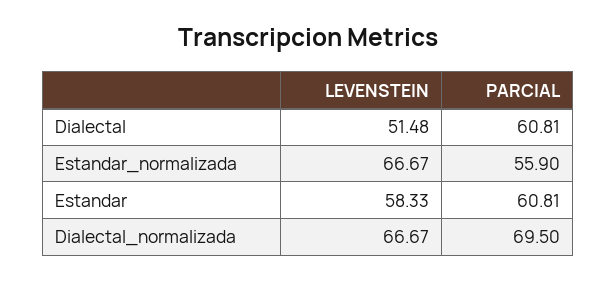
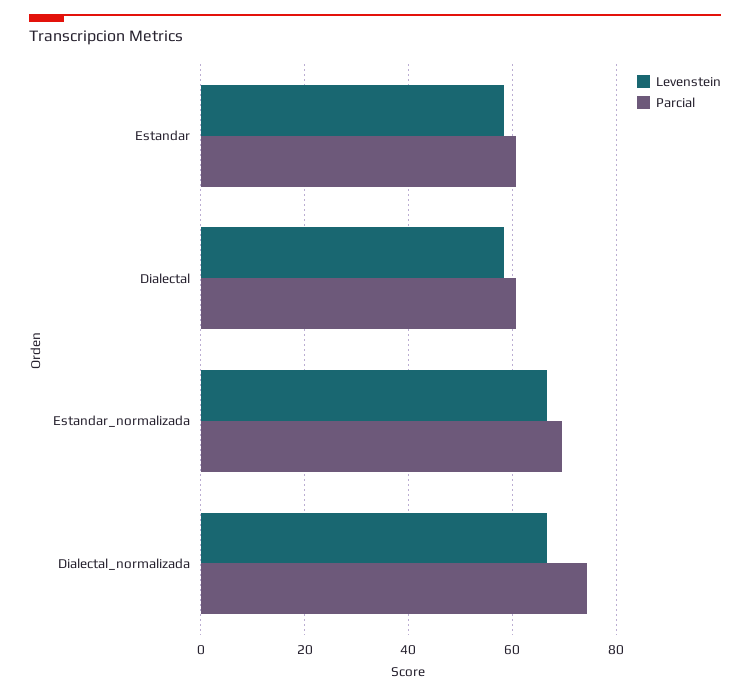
  {
    "LEVENSTEIN": {
-     "Dialectal": 51.48,
+     "Dialectal": 58,
      "Estandar_normalizada": 66.67,
      "Estandar": 58.33,
      "Dialectal_normalizada": 66.67
    },
    "PARCIAL": {
      "Dialectal": 60.81,
-     "Estandar_normalizada": 55.9,
+     "Estandar_normalizada": 70,
      "Estandar": 60.81,
-     "Dialectal_normalizada": 69.5
+     "Dialectal_normalizada": 74
    }
  }

